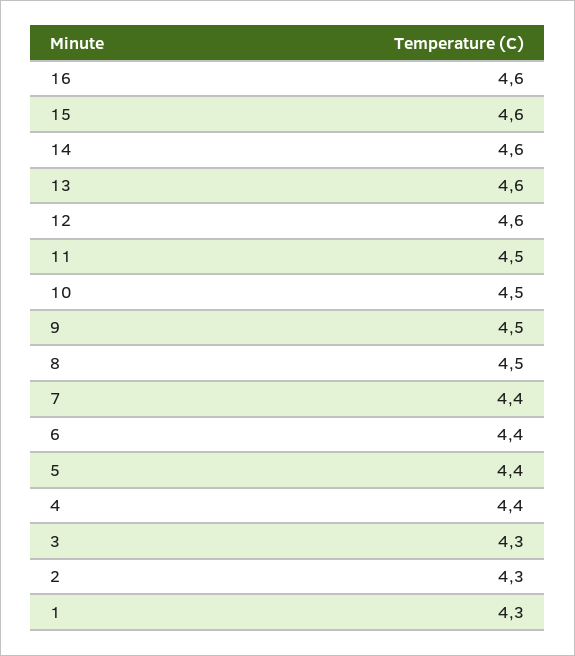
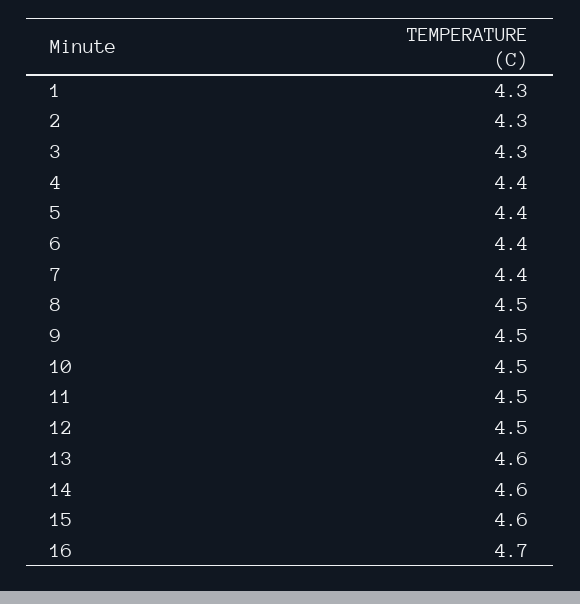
  {
-   "16": 4.6,
+   "16": 4.7,
    "15": 4.6,
    "14": 4.6,
    "13": 4.6,
-   "12": 4.6,
+   "12": 4.5,
    "11": 4.5,
    "10": 4.5,
    "9": 4.5,
    "8": 4.5,
    "7": 4.4,
    "6": 4.4,
    "5": 4.4,
    "4": 4.4,
    "3": 4.3,
    "2": 4.3,
    "1": 4.3
  }

